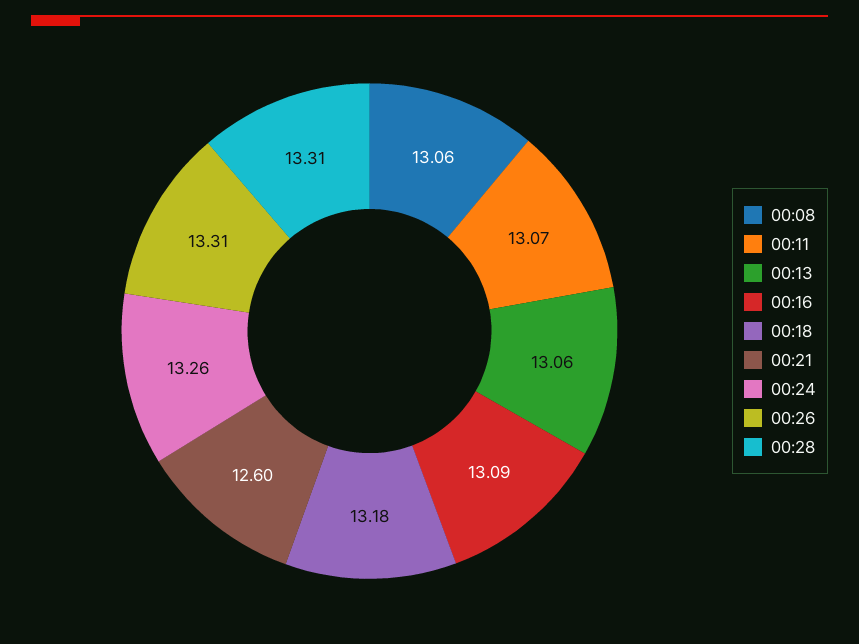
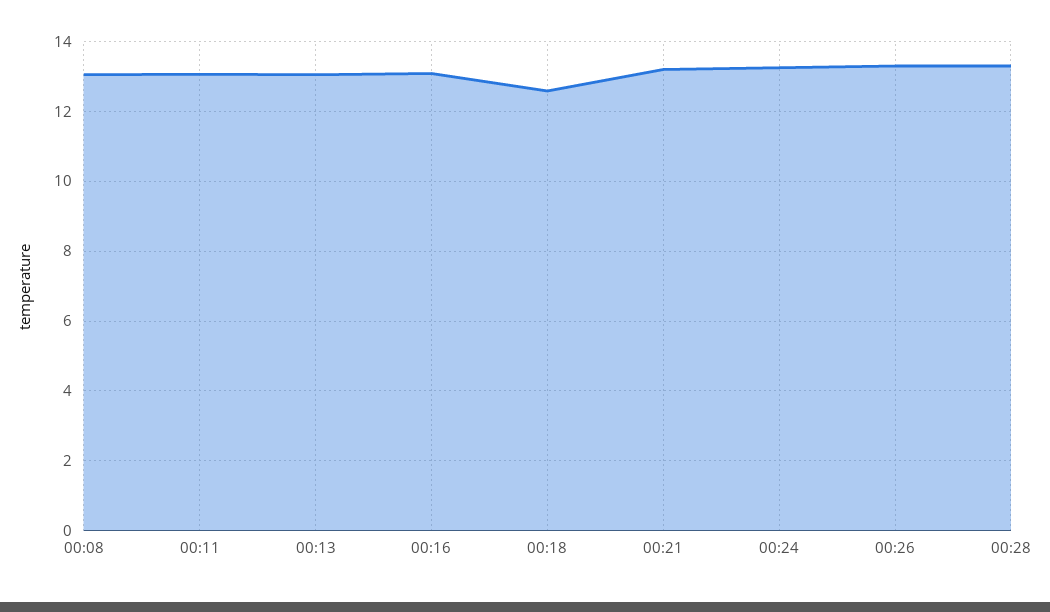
  {
    "00:08": 13.06,
    "00:11": 13.07,
    "00:13": 13.06,
    "00:16": 13.09,
-   "00:18": 13.18,
+   "00:18": 12.6,
-   "00:21": 12.6,
+   "00:21": 13.2,
    "00:24": 13.26,
    "00:26": 13.31,
    "00:28": 13.31
  }

